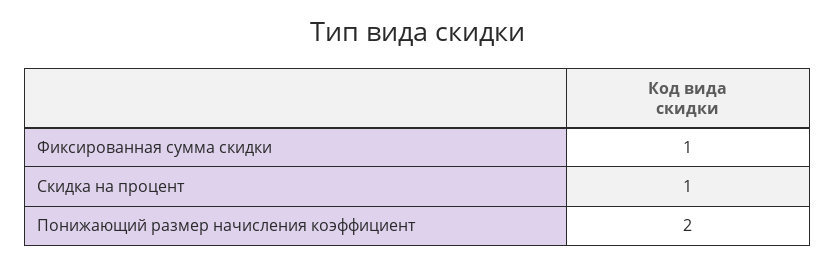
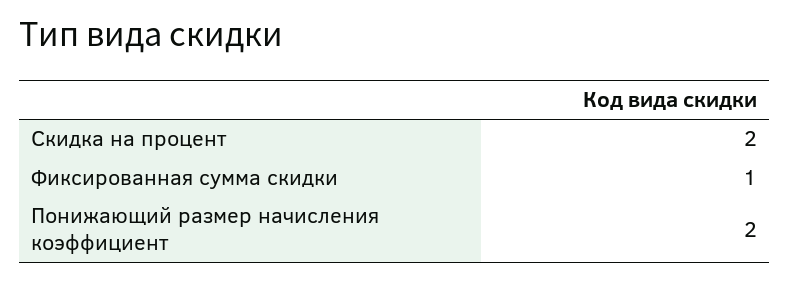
  {
    "Фиксированная сумма скидки": 1,
-   "Скидка на процент": 1,
+   "Скидка на процент": 2,
    "Понижающий размер начисления коэффициент": 2
  }

